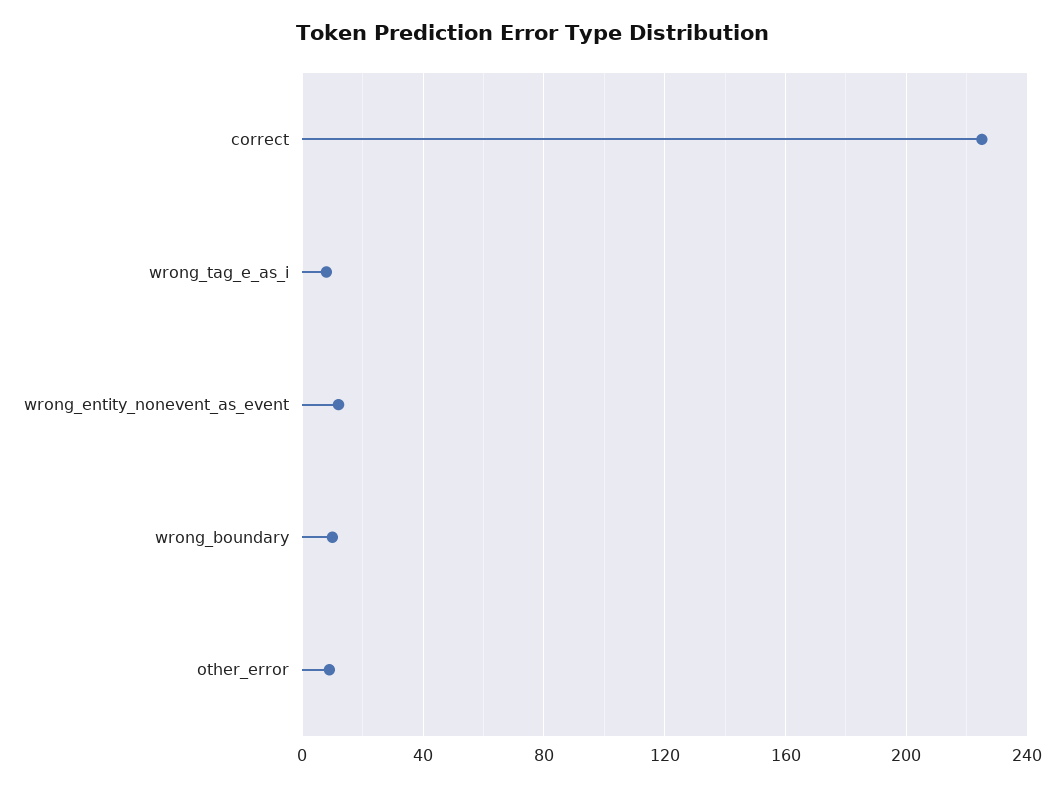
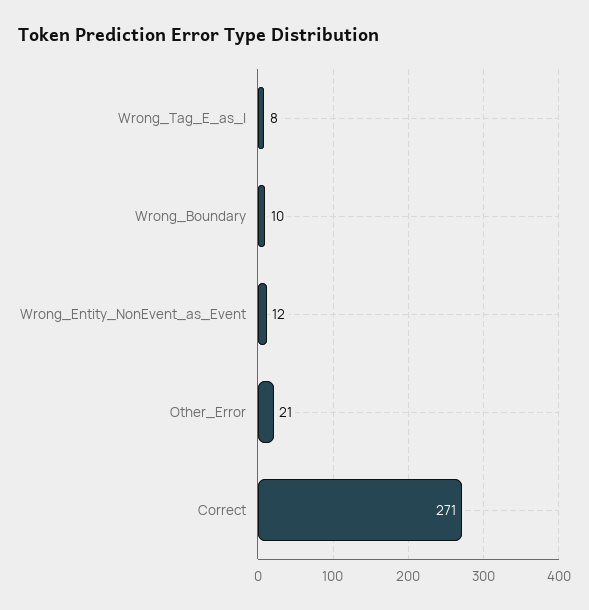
  {
-   "correct": 225,
+   "correct": 271,
    "wrong_tag_e_as_i": 8,
    "wrong_entity_nonevent_as_event": 12,
    "wrong_boundary": 10,
-   "other_error": 10
+   "other_error": 21
  }

